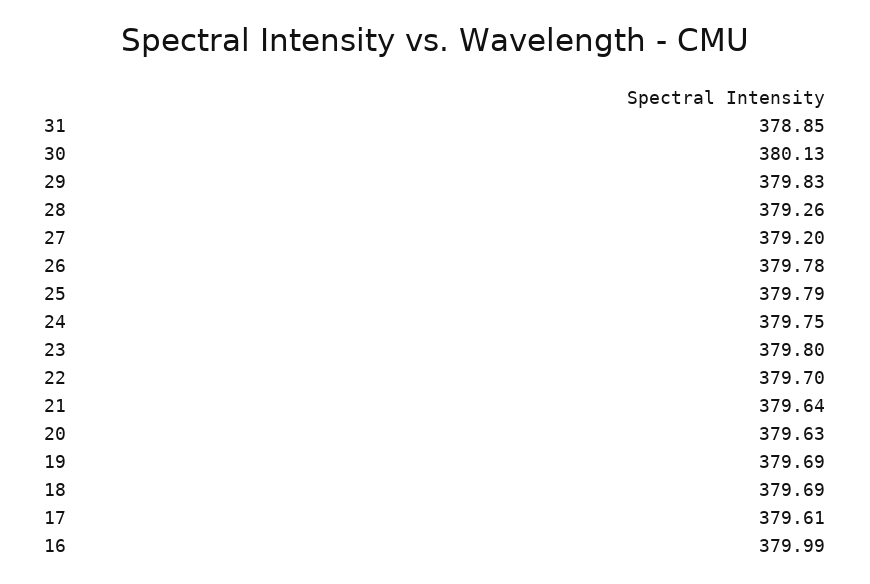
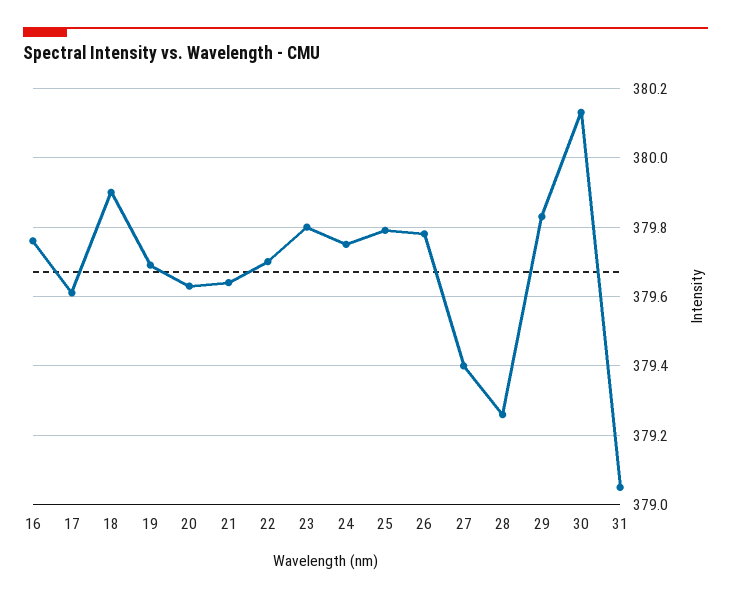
  {
-   "31": 378.85,
+   "31": 379.05,
    "30": 380.13,
    "29": 379.83,
    "28": 379.26,
-   "27": 379.2,
+   "27": 379.4,
    "26": 379.78,
    "25": 379.79,
    "24": 379.75,
    "23": 379.8,
    "22": 379.7,
    "21": 379.64,
    "20": 379.63,
    "19": 379.69,
-   "18": 379.69,
+   "18": 379.9,
    "17": 379.61,
-   "16": 379.99
+   "16": 379.75
  }

